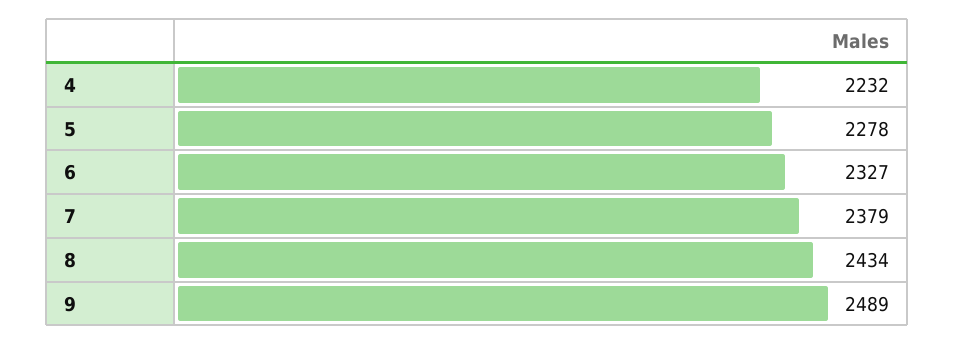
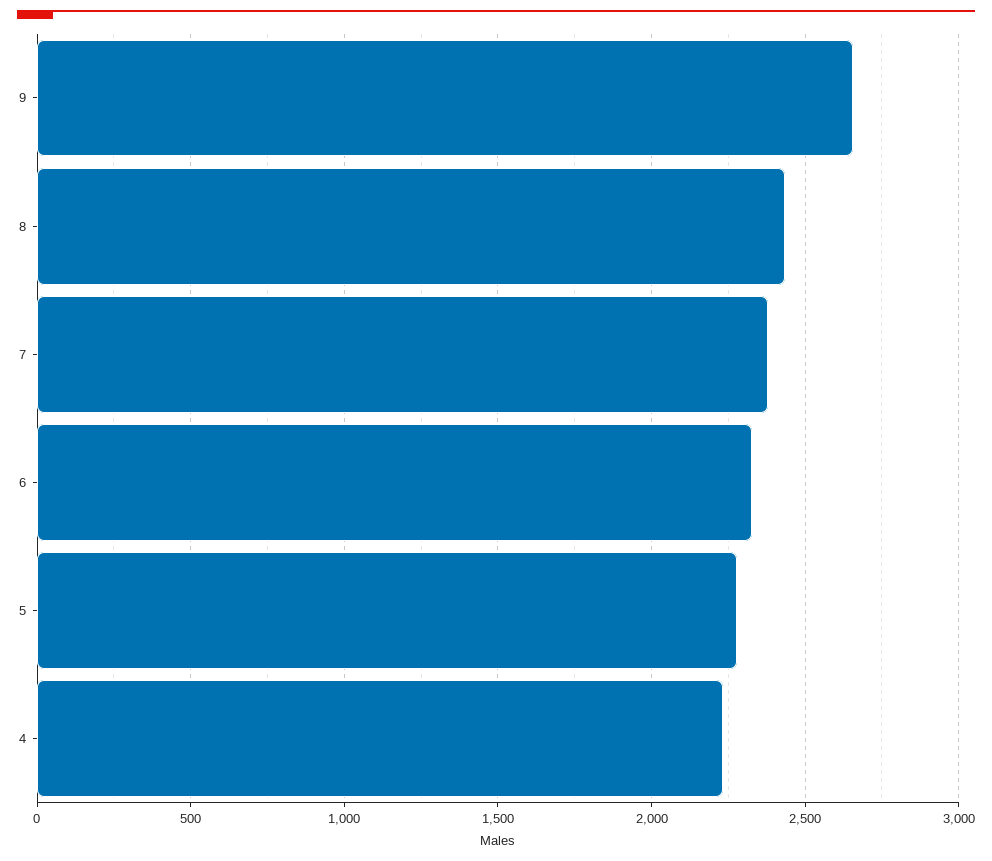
  {
    "4": 2232,
    "5": 2278,
    "6": 2327,
    "7": 2379,
    "8": 2434,
-   "9": 2489
+   "9": 2650
  }

